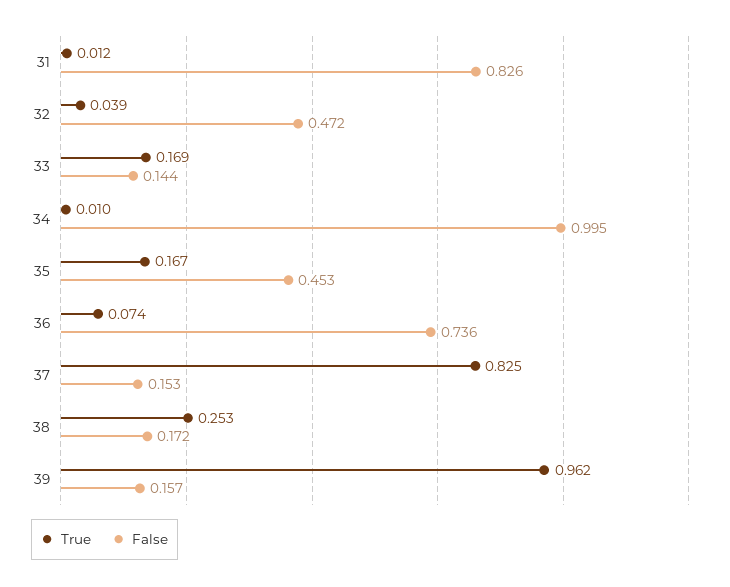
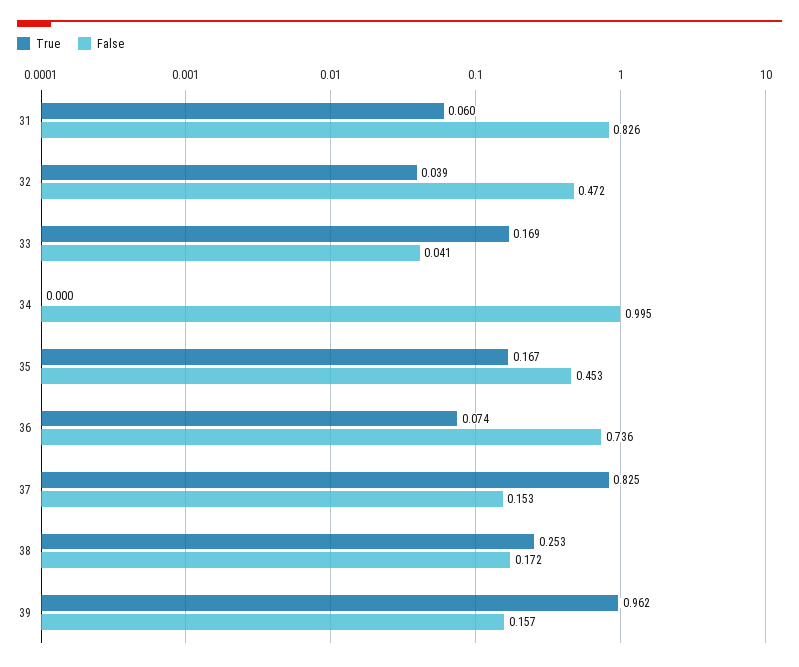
  {
    "True": {
-     "31": 0.012,
+     "31": 0.06,
      "32": 0.039,
      "33": 0.169,
-     "34": 0.01,
+     "34": 0,
      "35": 0.167,
      "36": 0.074,
      "37": 0.825,
      "38": 0.253,
      "39": 0.962
    },
    "False": {
      "31": 0.826,
      "32": 0.472,
-     "33": 0.144,
+     "33": 0.041,
      "34": 0.995,
      "35": 0.453,
      "36": 0.736,
      "37": 0.153,
      "38": 0.172,
      "39": 0.157
    }
  }

